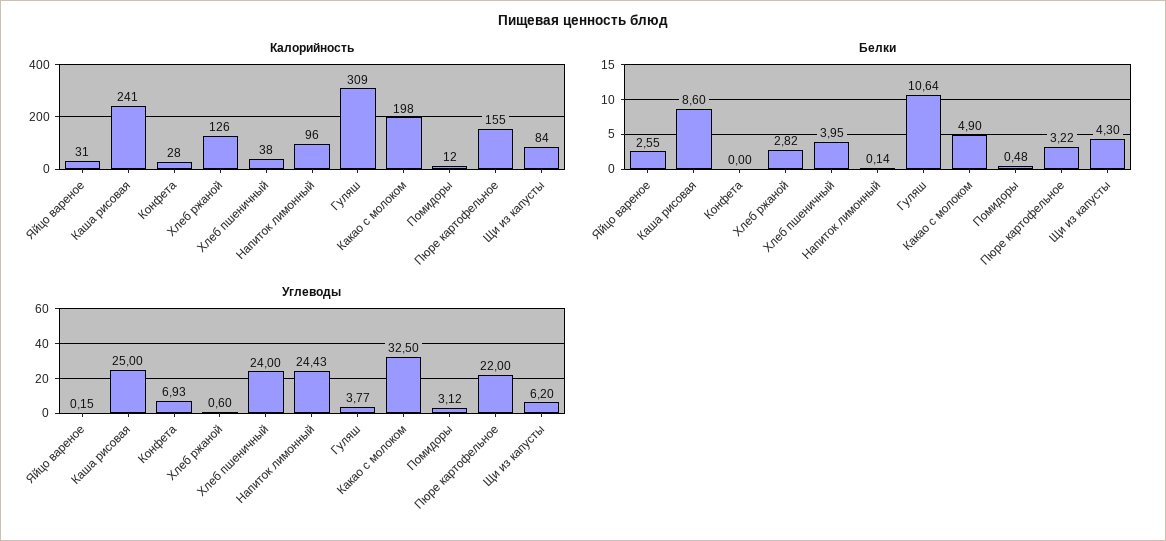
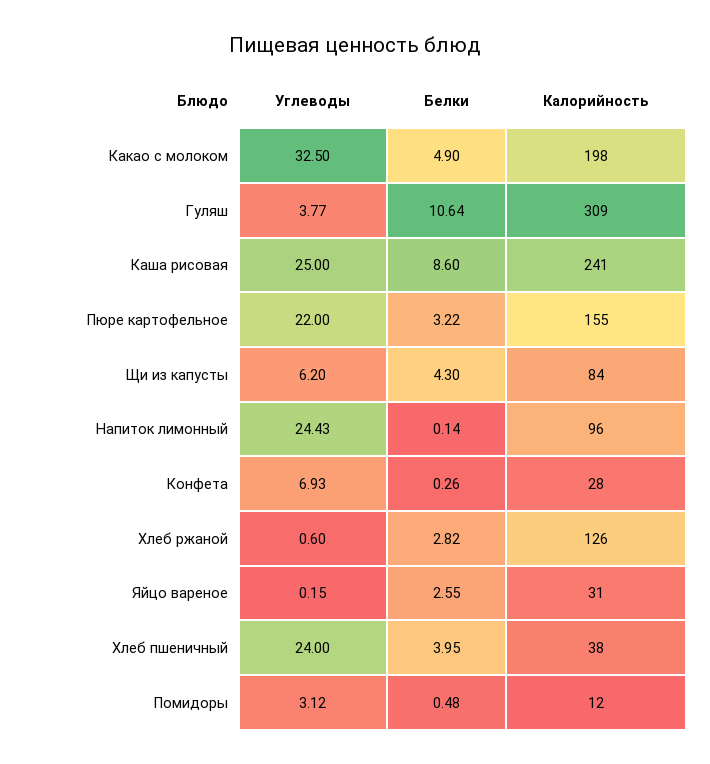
  {
    "Калорийность": {
      "Яйцо вареное": 31,
      "Каша рисовая": 241,
      "Конфета": 28,
      "Хлеб ржаной": 126,
      "Хлеб пшеничный": 38,
      "Напиток лимонный": 96,
      "Гуляш": 309,
      "Какао с молоком": 198,
      "Помидоры": 12,
      "Пюре картофельное": 155,
      "Щи из капусты": 84
    },
    "Белки": {
      "Яйцо вареное": 2.55,
      "Каша рисовая": 8.6,
-     "Конфета": 0,
+     "Конфета": 0.26,
      "Хлеб ржаной": 2.82,
      "Хлеб пшеничный": 3.95,
      "Напиток лимонный": 0.14,
      "Гуляш": 10.64,
      "Какао с молоком": 4.9,
      "Помидоры": 0.48,
      "Пюре картофельное": 3.22,
      "Щи из капусты": 4.3
    },
    "Углеводы": {
      "Яйцо вареное": 0.15,
      "Каша рисовая": 25,
      "Конфета": 6.93,
      "Хлеб ржаной": 0.6,
      "Хлеб пшеничный": 24,
      "Напиток лимонный": 24.43,
      "Гуляш": 3.77,
      "Какао с молоком": 32.5,
      "Помидоры": 3.12,
      "Пюре картофельное": 22,
      "Щи из капусты": 6.2
    }
  }

